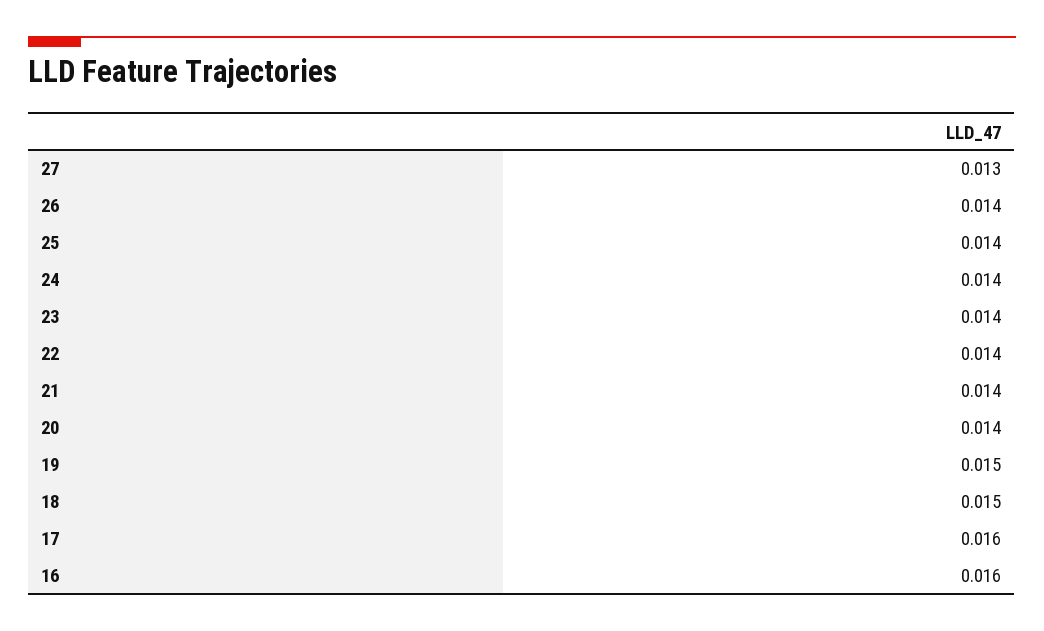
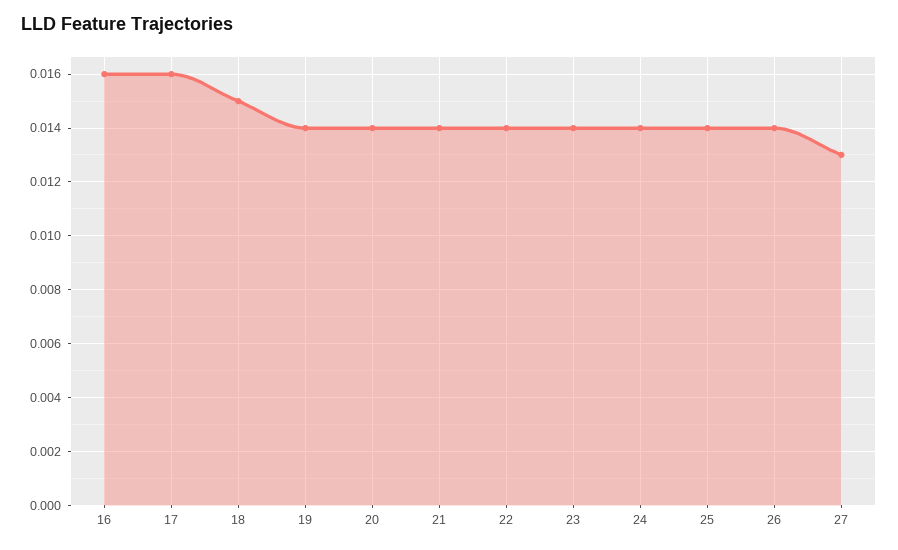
  {
    "27": 0.013,
    "26": 0.014,
    "25": 0.014,
    "24": 0.014,
    "23": 0.014,
    "22": 0.014,
    "21": 0.014,
    "20": 0.014,
-   "19": 0.015,
+   "19": 0.014,
    "18": 0.015,
    "17": 0.016,
    "16": 0.016
  }

